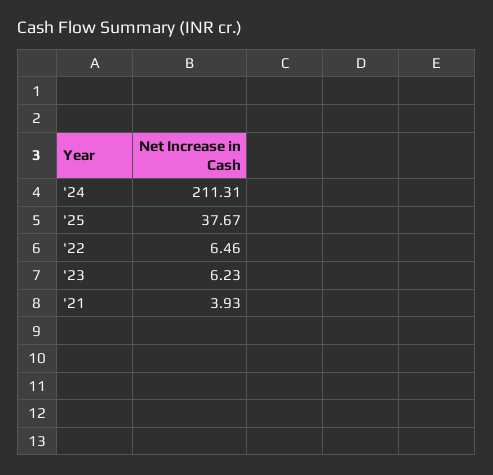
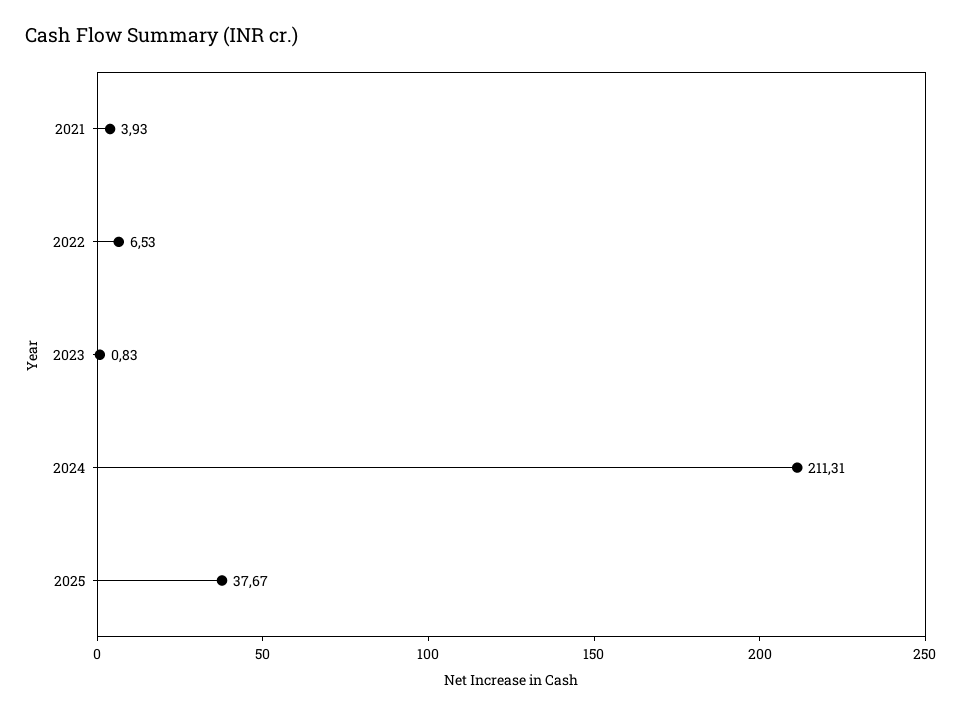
  {
    "'24": 211.31,
    "'25": 37.67,
-   "'22": 6.46,
+   "'22": 6.53,
-   "'23": 6.23,
+   "'23": 0.83,
    "'21": 3.93
  }

